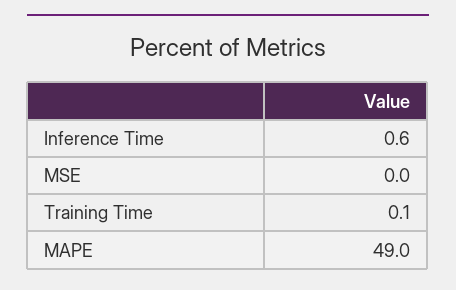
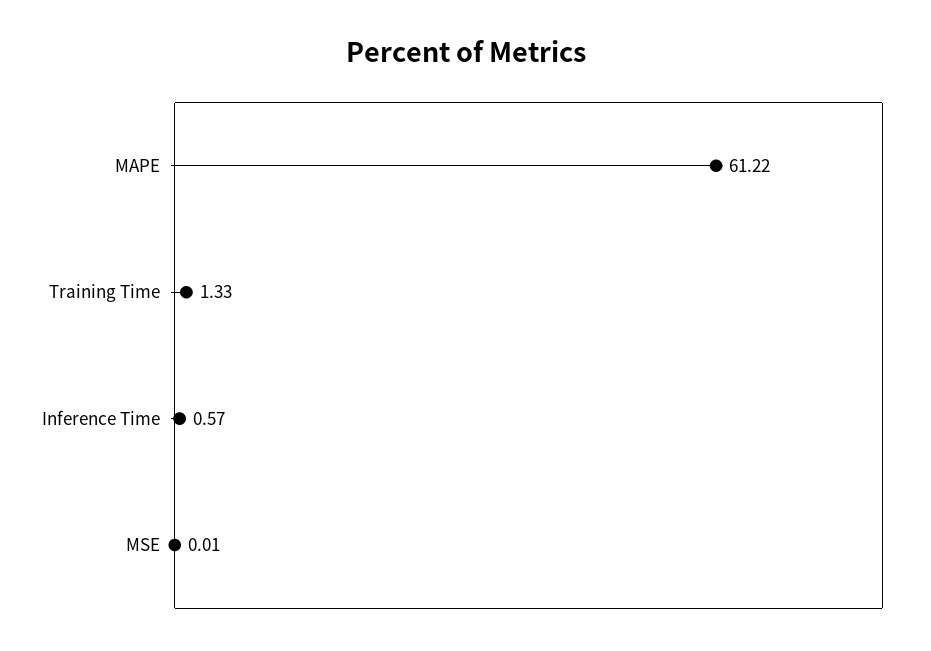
  {
    "Inference Time": 0.57,
    "MSE": 0.01,
-   "Training Time": 0.1,
+   "Training Time": 1.33,
-   "MAPE": 49
+   "MAPE": 61.22
  }

